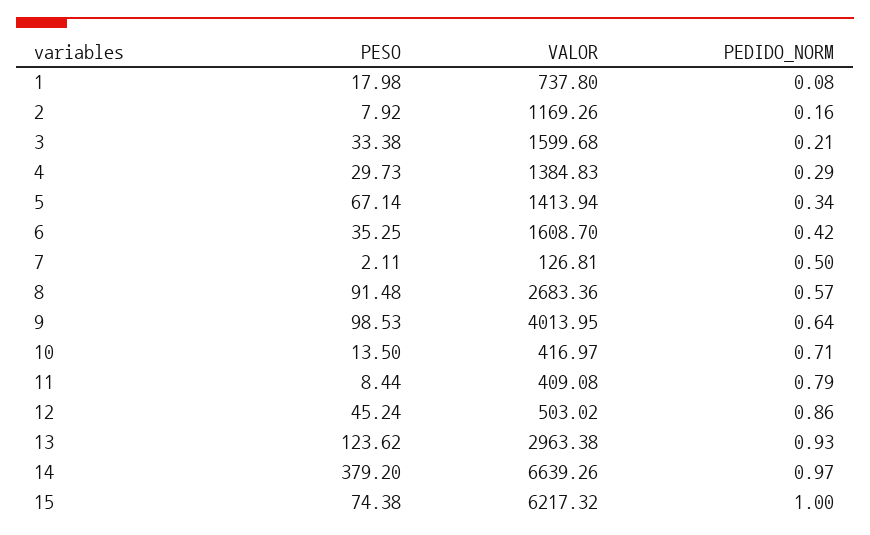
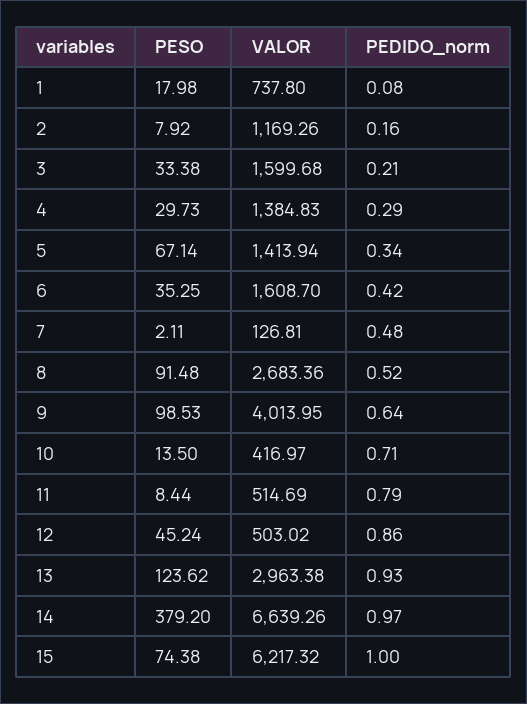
  {
    "PESO": {
      "1": 17.98,
      "2": 7.92,
      "3": 33.38,
      "4": 29.73,
      "5": 67.14,
      "6": 35.25,
      "7": 2.11,
      "8": 91.48,
      "9": 98.53,
      "10": 13.5,
      "11": 8.44,
      "12": 45.24,
      "13": 123.62,
      "14": 379.2,
      "15": 74.38
    },
    "VALOR": {
      "1": 737.8,
      "2": 1169.26,
      "3": 1599.68,
      "4": 1384.83,
      "5": 1413.94,
      "6": 1608.7,
      "7": 126.81,
      "8": 2683.36,
      "9": 4013.95,
      "10": 416.97,
-     "11": 409.08,
+     "11": 514.69,
      "12": 503.02,
      "13": 2963.38,
      "14": 6639.26,
      "15": 6217.32
    },
    "PEDIDO_NORM": {
      "1": 0.08,
      "2": 0.16,
      "3": 0.21,
      "4": 0.29,
      "5": 0.34,
      "6": 0.42,
-     "7": 0.5,
+     "7": 0.48,
-     "8": 0.57,
+     "8": 0.52,
      "9": 0.64,
      "10": 0.71,
      "11": 0.79,
      "12": 0.86,
      "13": 0.93,
      "14": 0.97,
      "15": 1
    }
  }

